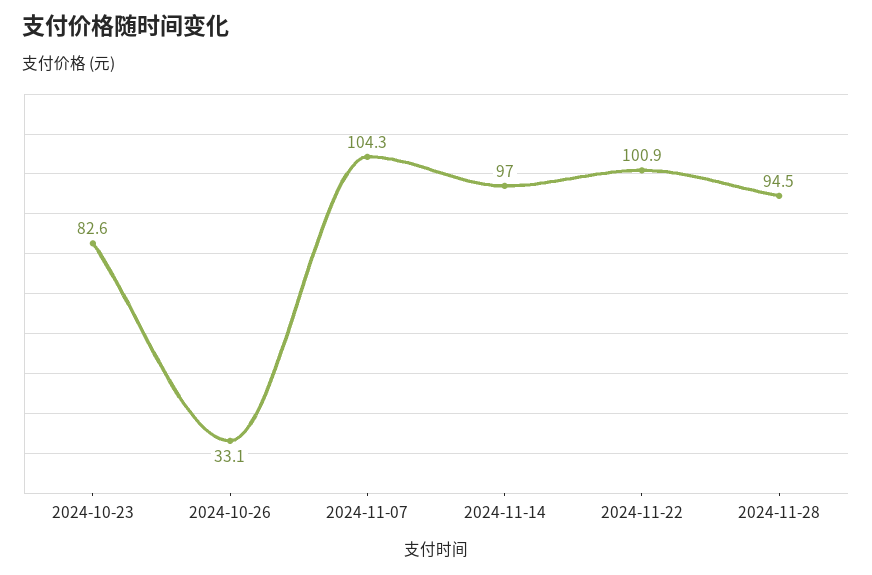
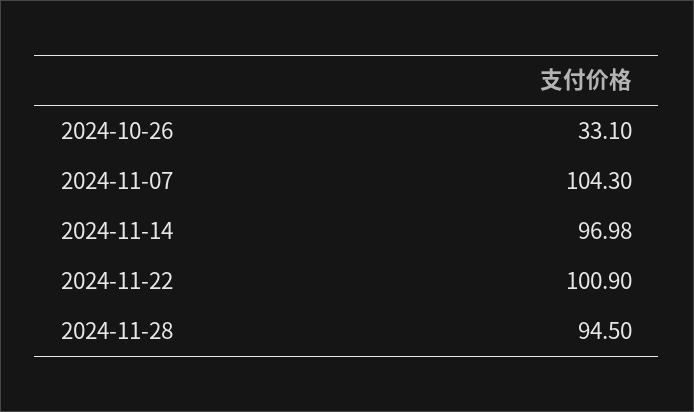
  {
-   "2024-10-23": 82.6,
    "2024-10-26": 33.1,
    "2024-11-07": 104.3,
    "2024-11-14": 96.98,
    "2024-11-22": 100.9,
    "2024-11-28": 94.5
  }

